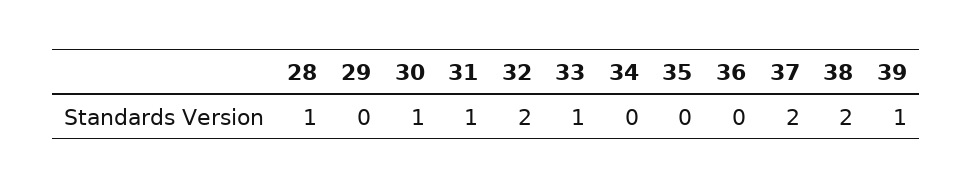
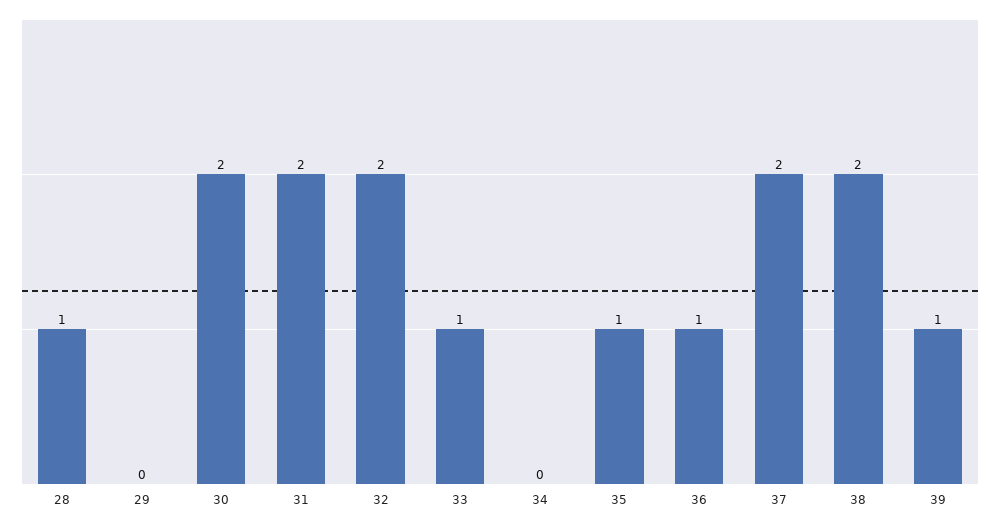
  {
    "28": 1,
    "29": 0,
-   "30": 1,
+   "30": 2,
-   "31": 1,
+   "31": 2,
    "32": 2,
    "33": 1,
    "34": 0,
-   "35": 0,
+   "35": 1,
-   "36": 0,
+   "36": 1,
    "37": 2,
    "38": 2,
    "39": 1
  }

